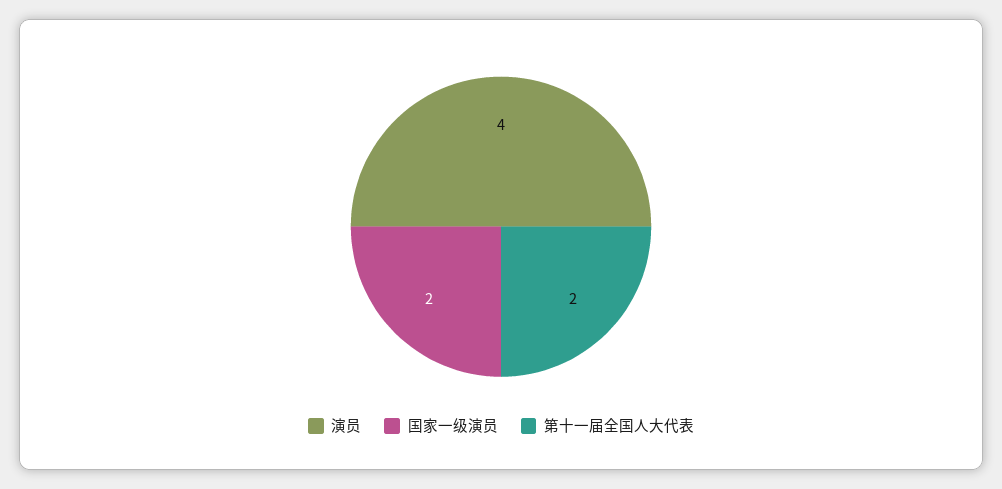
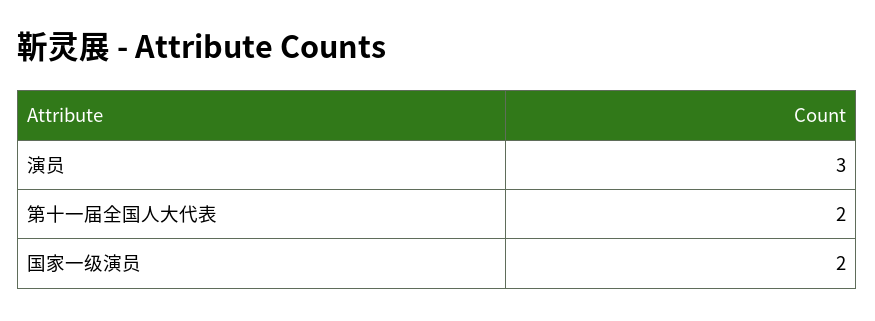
  {
-   "演员": 4,
+   "演员": 3,
    "国家一级演员": 2,
    "第十一届全国人大代表": 2
  }

